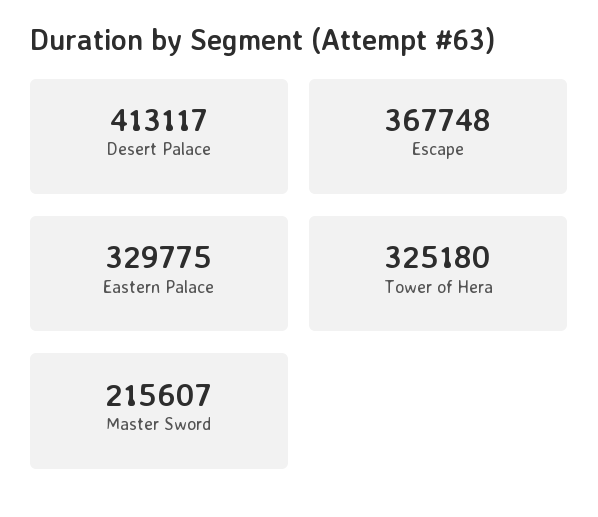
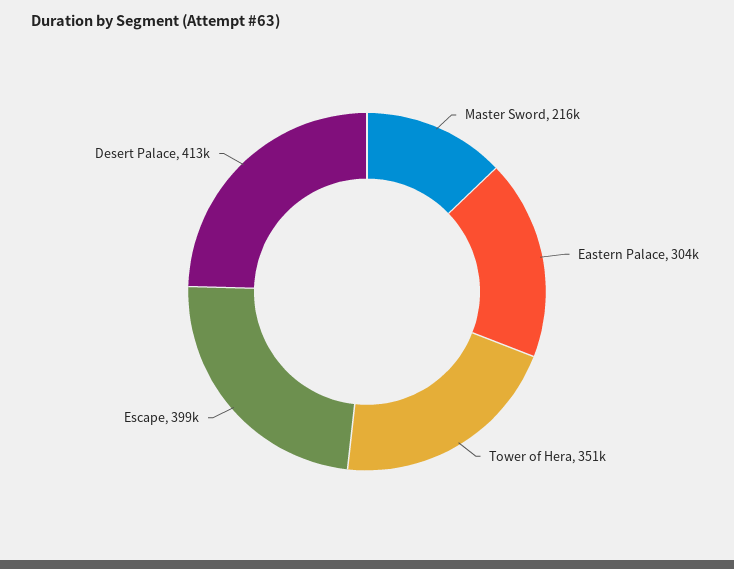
  {
    "Desert Palace": 413117,
-   "Escape": 367748,
+   "Escape": 399000,
-   "Eastern Palace": 329775,
+   "Eastern Palace": 304000,
-   "Tower of Hera": 325180,
+   "Tower of Hera": 351000,
    "Master Sword": 215607
  }

